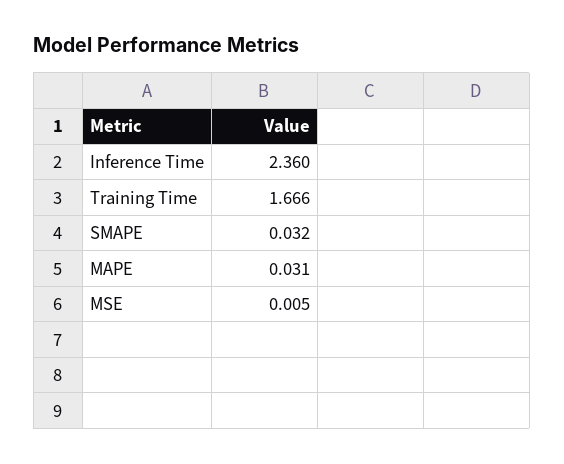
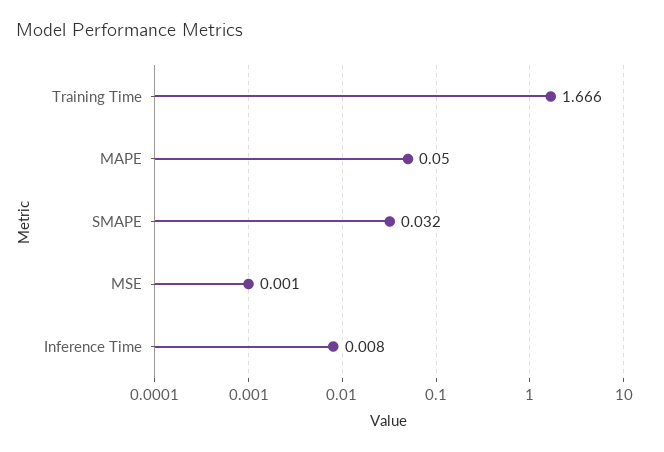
  {
-   "Inference Time": 2.36,
+   "Inference Time": 0.008,
    "Training Time": 1.666,
    "SMAPE": 0.032,
-   "MAPE": 0.031,
+   "MAPE": 0.05,
-   "MSE": 0.005
+   "MSE": 0.001
  }

